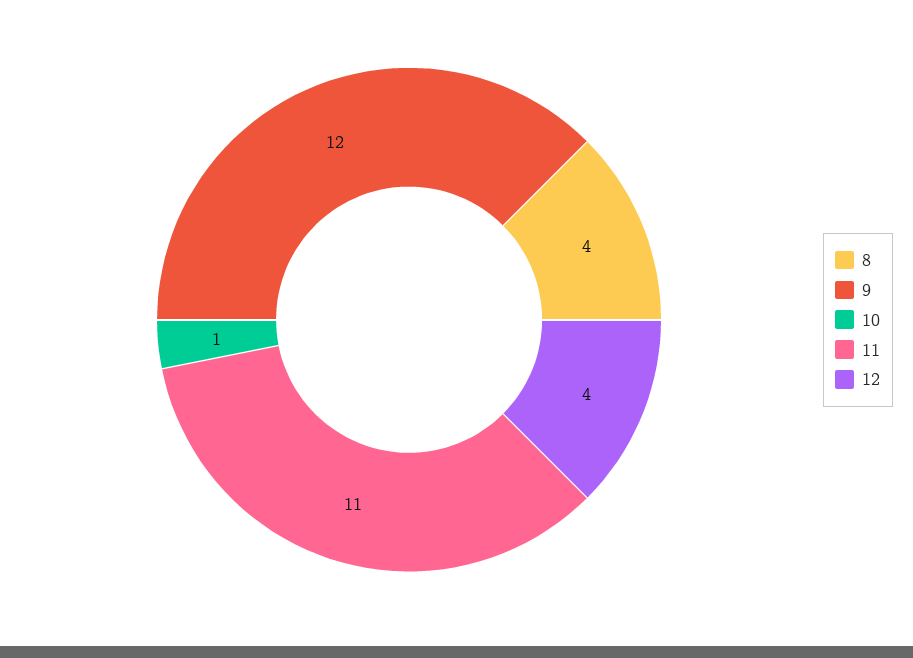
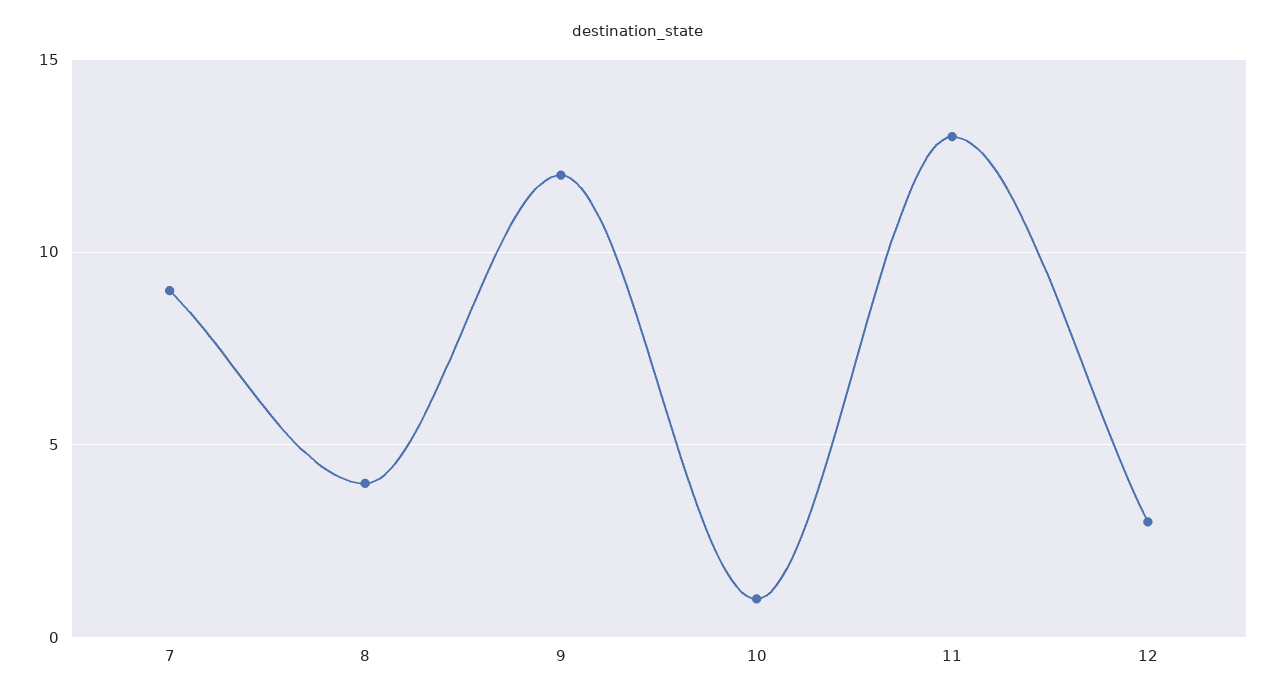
  {
    "8": 4,
    "9": 12,
    "10": 1,
-   "11": 11,
+   "11": 13,
-   "12": 4
+   "12": 3,
+   "7": 9
  }

